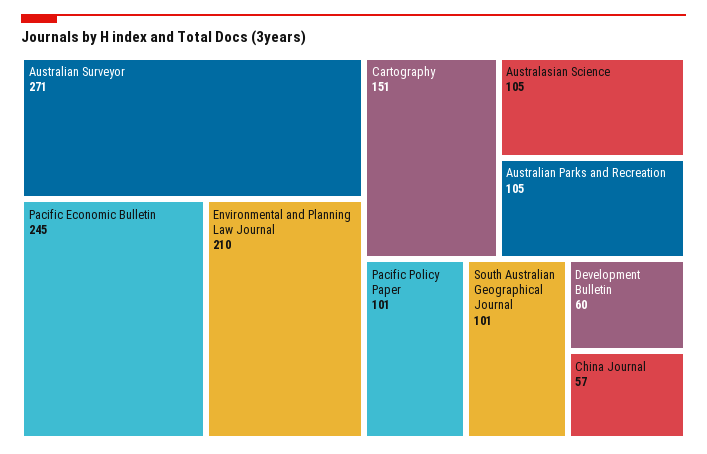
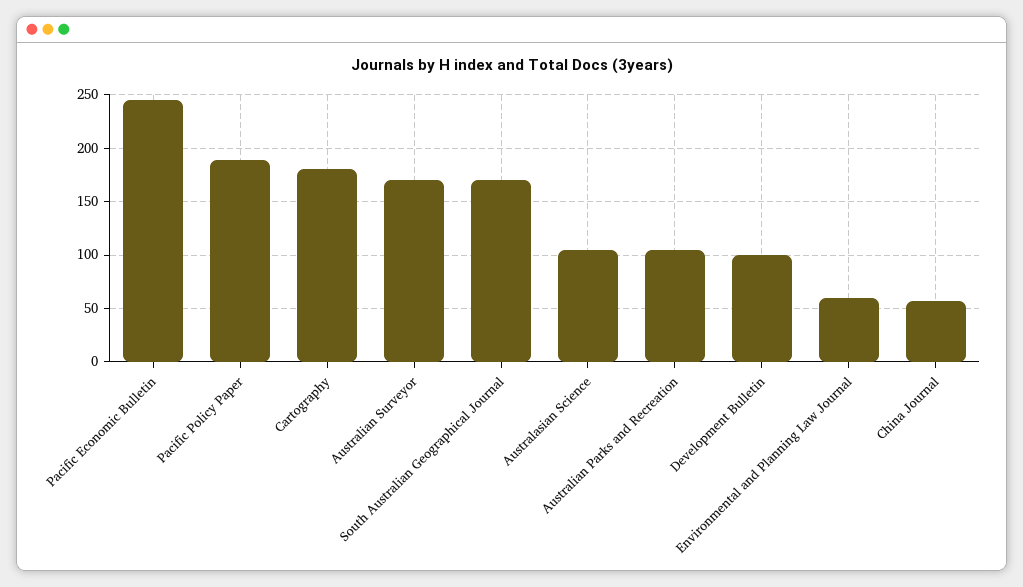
  {
-   "Australian Surveyor": 271,
+   "Australian Surveyor": 170,
    "Pacific Economic Bulletin": 245,
-   "Environmental and Planning Law Journal": 210,
+   "Environmental and Planning Law Journal": 60,
-   "Cartography": 151,
+   "Cartography": 180,
    "Australasian Science": 105,
    "Australian Parks and Recreation": 105,
-   "Pacific Policy Paper": 101,
+   "Pacific Policy Paper": 190,
-   "South Australian Geographical Journal": 101,
+   "South Australian Geographical Journal": 170,
-   "Development Bulletin": 60,
+   "Development Bulletin": 100,
    "China Journal": 57
  }

